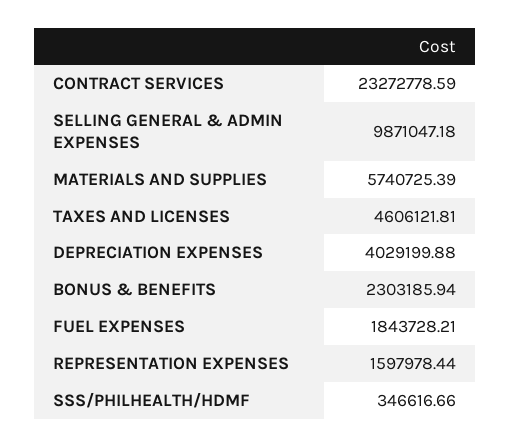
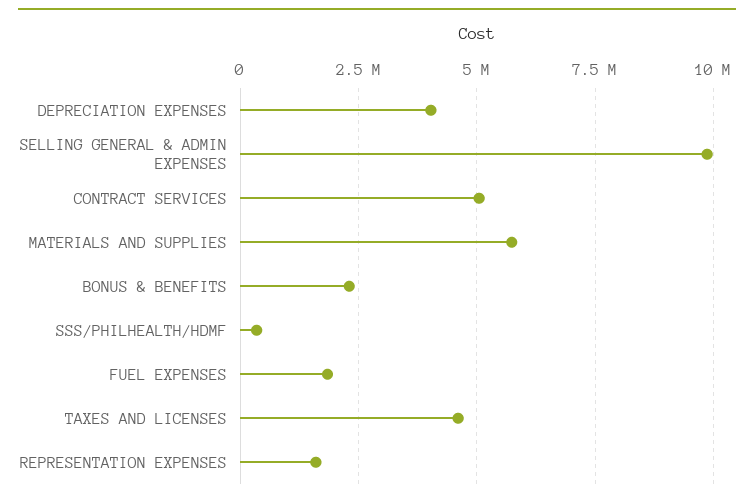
  {
-   "CONTRACT SERVICES": 23272778.59,
+   "CONTRACT SERVICES": 5000000,
    "SELLING GENERAL & ADMIN EXPENSES": 9871047.18,
    "MATERIALS AND SUPPLIES": 5740725.39,
    "TAXES AND LICENSES": 4606121.81,
    "DEPRECIATION EXPENSES": 4029199.88,
    "BONUS & BENEFITS": 2303185.94,
    "FUEL EXPENSES": 1843728.21,
    "REPRESENTATION EXPENSES": 1597978.44,
    "SSS/PHILHEALTH/HDMF": 346616.66
  }

